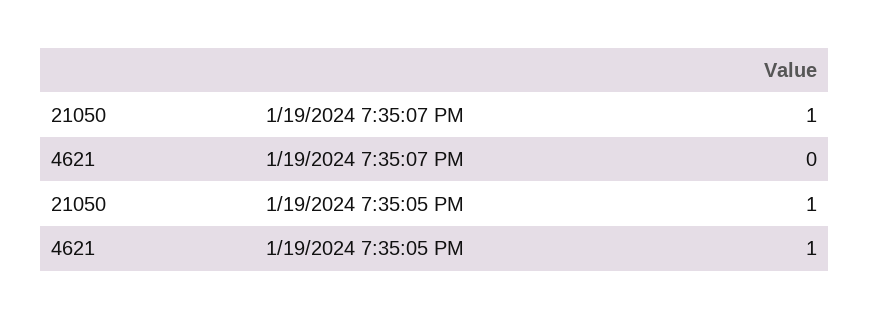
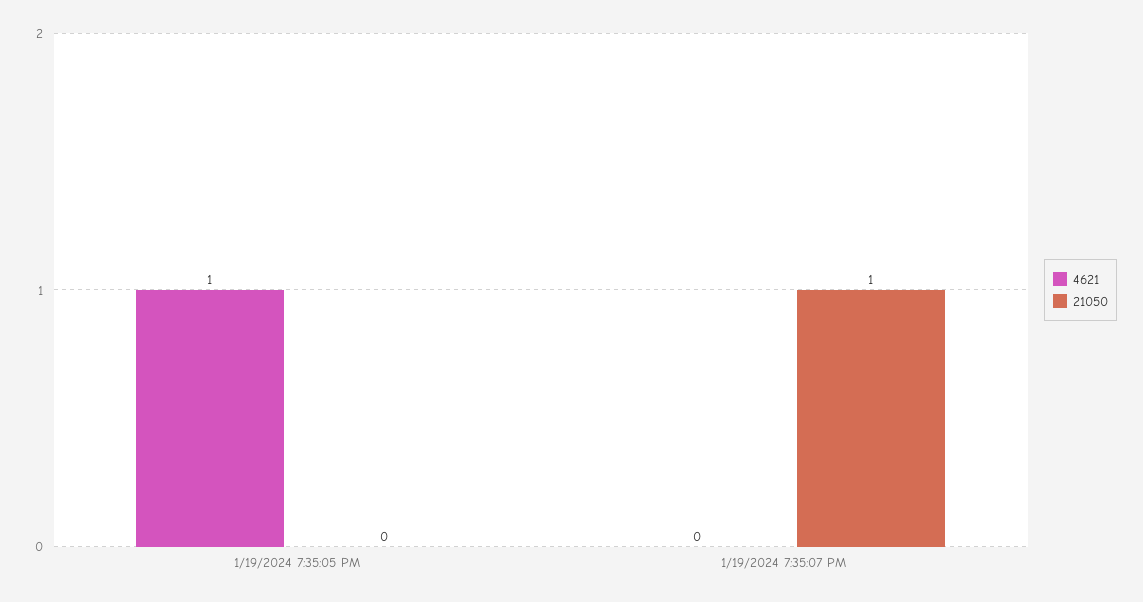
  {
    "21050": {
      "1/19/2024 7:35:07 PM": 1,
-     "1/19/2024 7:35:05 PM": 1
+     "1/19/2024 7:35:05 PM": 0
    },
    "4621": {
      "1/19/2024 7:35:07 PM": 0,
      "1/19/2024 7:35:05 PM": 1
    }
  }

